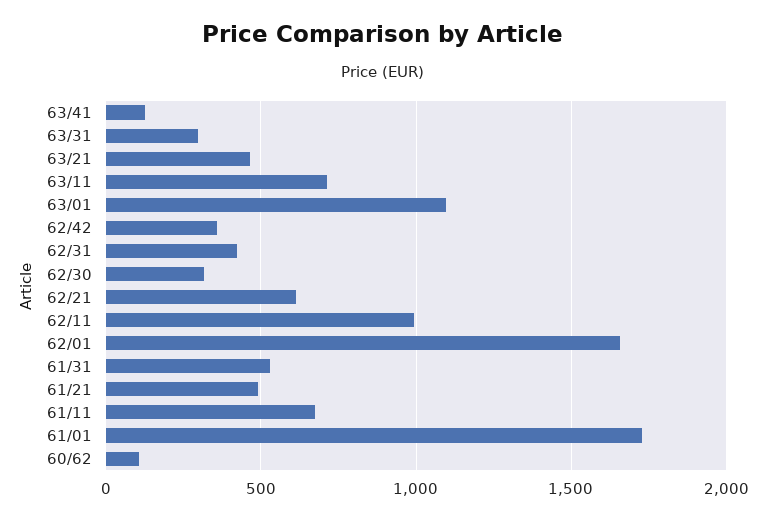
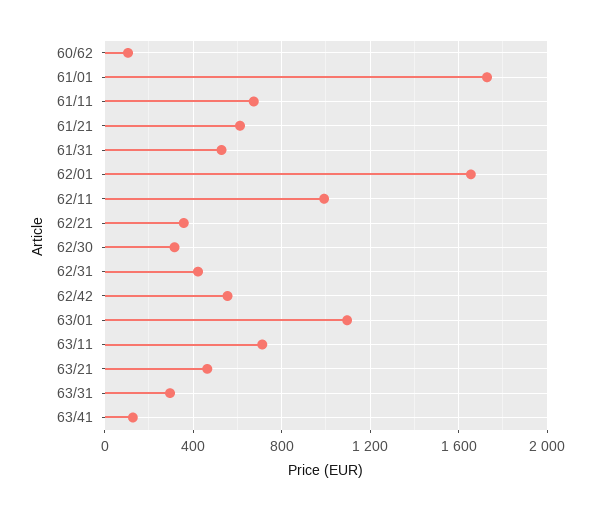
  {
    "63/41": 150,
    "63/31": 300,
    "63/21": 450,
    "63/11": 700,
    "63/01": 1100,
-   "62/42": 350,
+   "62/42": 550,
    "62/31": 400,
    "62/30": 300,
-   "62/21": 600,
+   "62/21": 350,
    "62/11": 1000,
    "62/01": 1650,
    "61/31": 550,
-   "61/21": 500,
+   "61/21": 600,
    "61/11": 650,
    "61/01": 1750,
    "60/62": 100
  }

